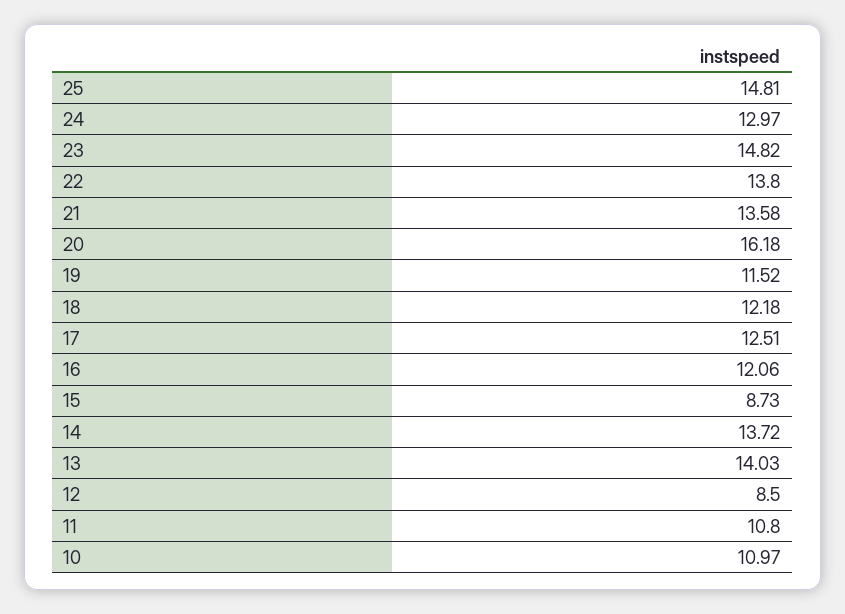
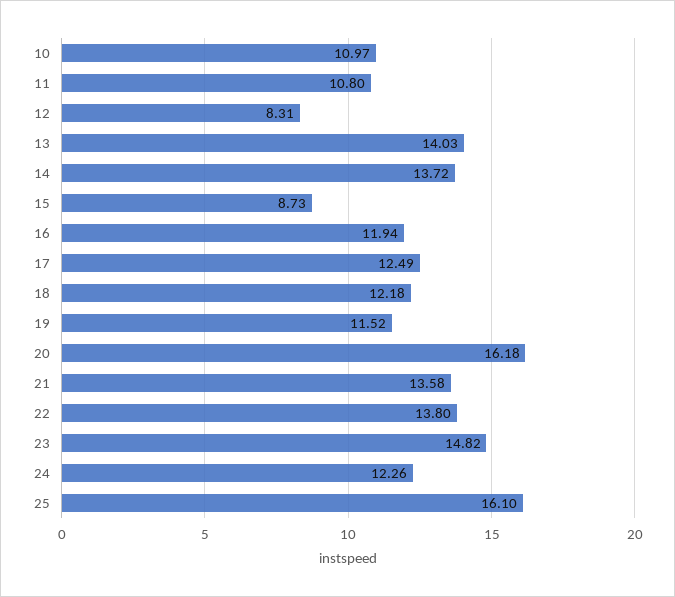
  {
-   "25": 14.81,
+   "25": 16.1,
-   "24": 12.97,
+   "24": 12.26,
    "23": 14.82,
    "22": 13.8,
    "21": 13.58,
    "20": 16.18,
    "19": 11.52,
    "18": 12.18,
-   "17": 12.51,
+   "17": 12.49,
-   "16": 12.06,
+   "16": 11.94,
    "15": 8.73,
    "14": 13.72,
    "13": 14.03,
-   "12": 8.5,
+   "12": 8.31,
    "11": 10.8,
    "10": 10.97
  }

